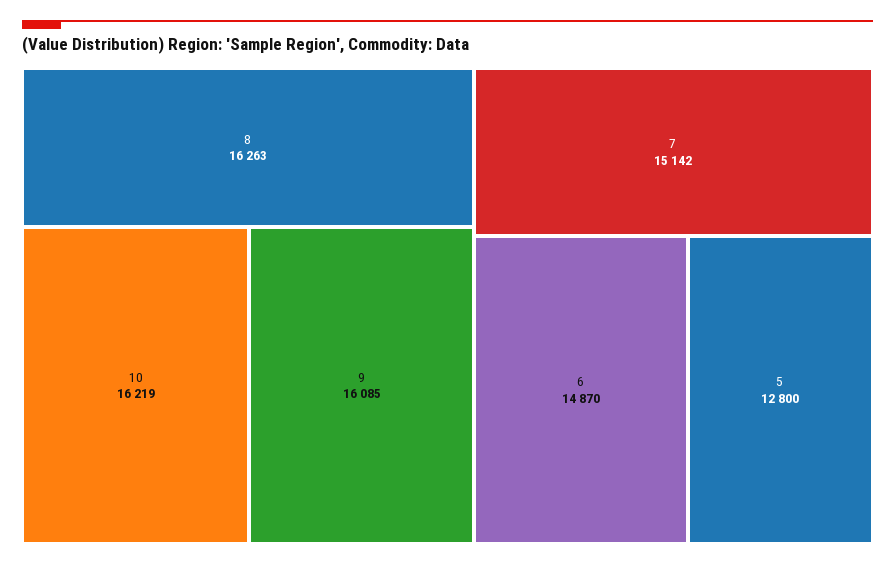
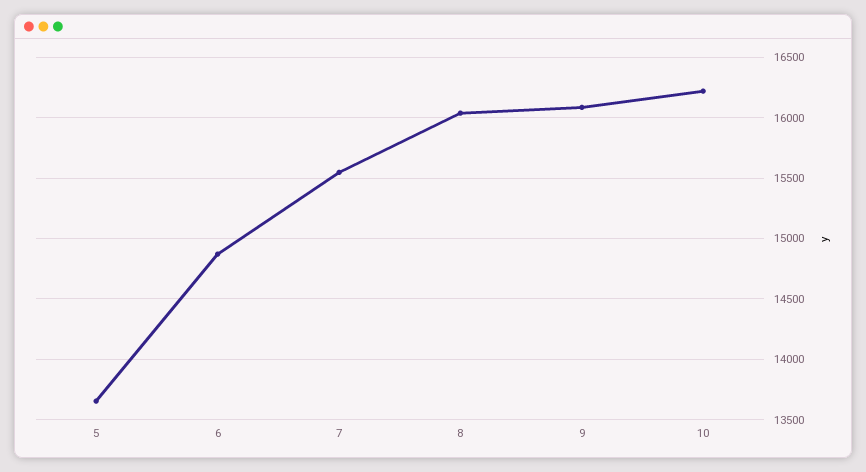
  {
-   "8": 16263,
+   "8": 16050,
    "10": 16219,
    "9": 16085,
-   "7": 15142,
+   "7": 15550,
    "6": 14870,
-   "5": 12800
+   "5": 13650
  }

